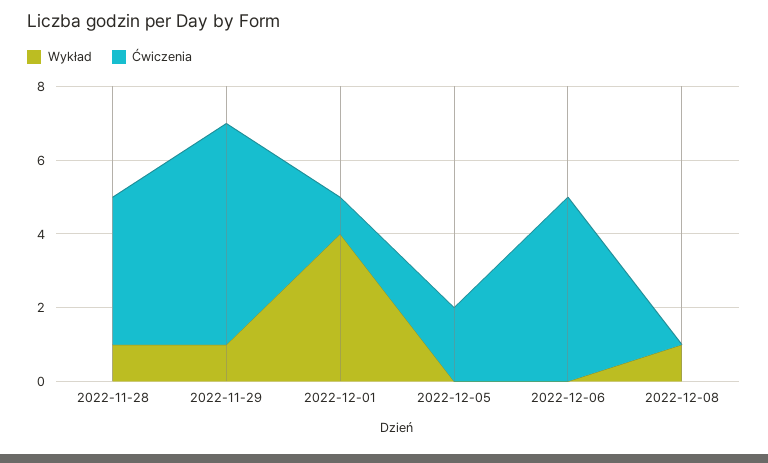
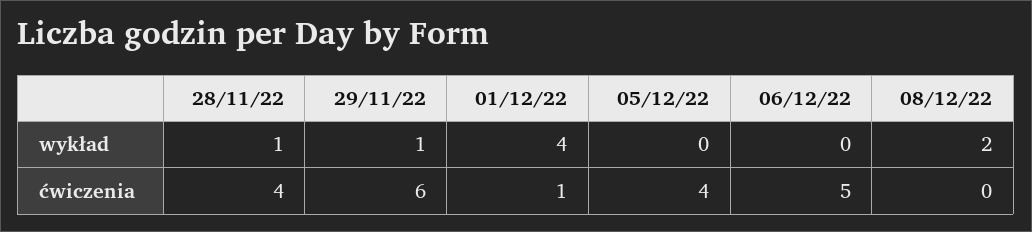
  {
    "Wykład": {
      "2022-11-28": 1,
      "2022-11-29": 1,
      "2022-12-01": 4,
      "2022-12-05": 0,
      "2022-12-06": 0,
-     "2022-12-08": 1
+     "2022-12-08": 2
    },
    "Ćwiczenia": {
      "2022-11-28": 4,
      "2022-11-29": 6,
      "2022-12-01": 1,
-     "2022-12-05": 2,
+     "2022-12-05": 4,
      "2022-12-06": 5,
      "2022-12-08": 0
    }
  }

